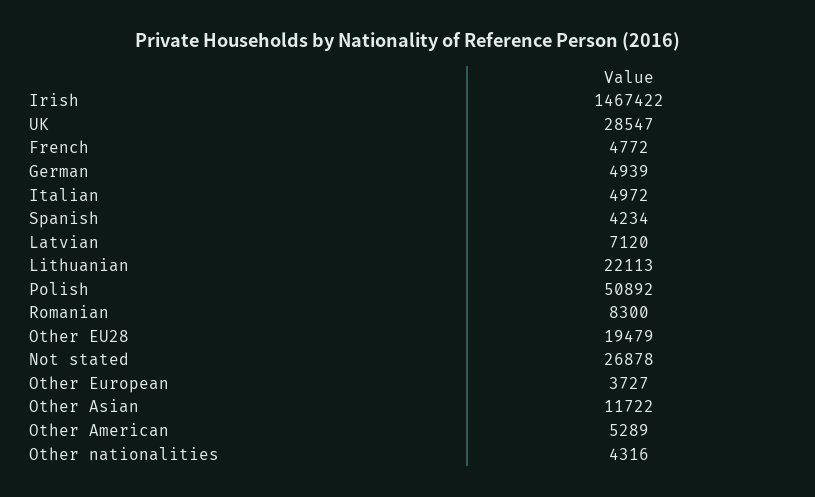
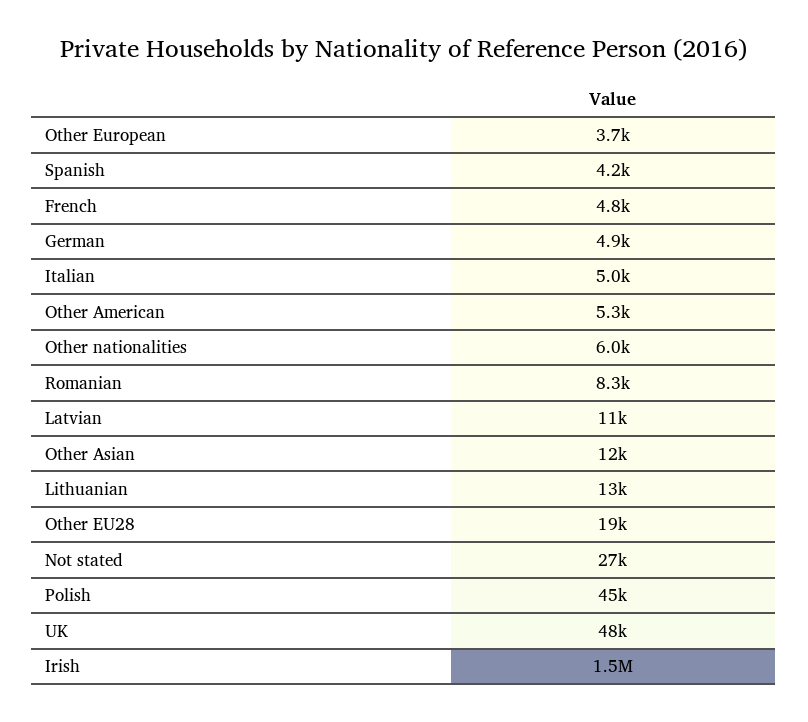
  {
    "Irish": 1467422,
-   "UK": 28547,
+   "UK": 48000,
    "French": 4772,
    "German": 4939,
    "Italian": 4972,
    "Spanish": 4234,
-   "Latvian": 7120,
+   "Latvian": 11000,
-   "Lithuanian": 22113,
+   "Lithuanian": 13000,
-   "Polish": 50892,
+   "Polish": 45000,
    "Romanian": 8300,
    "Other EU28": 19479,
    "Not stated": 26878,
    "Other European": 3727,
    "Other Asian": 11722,
    "Other American": 5289,
-   "Other nationalities": 4316
+   "Other nationalities": 6000
  }

